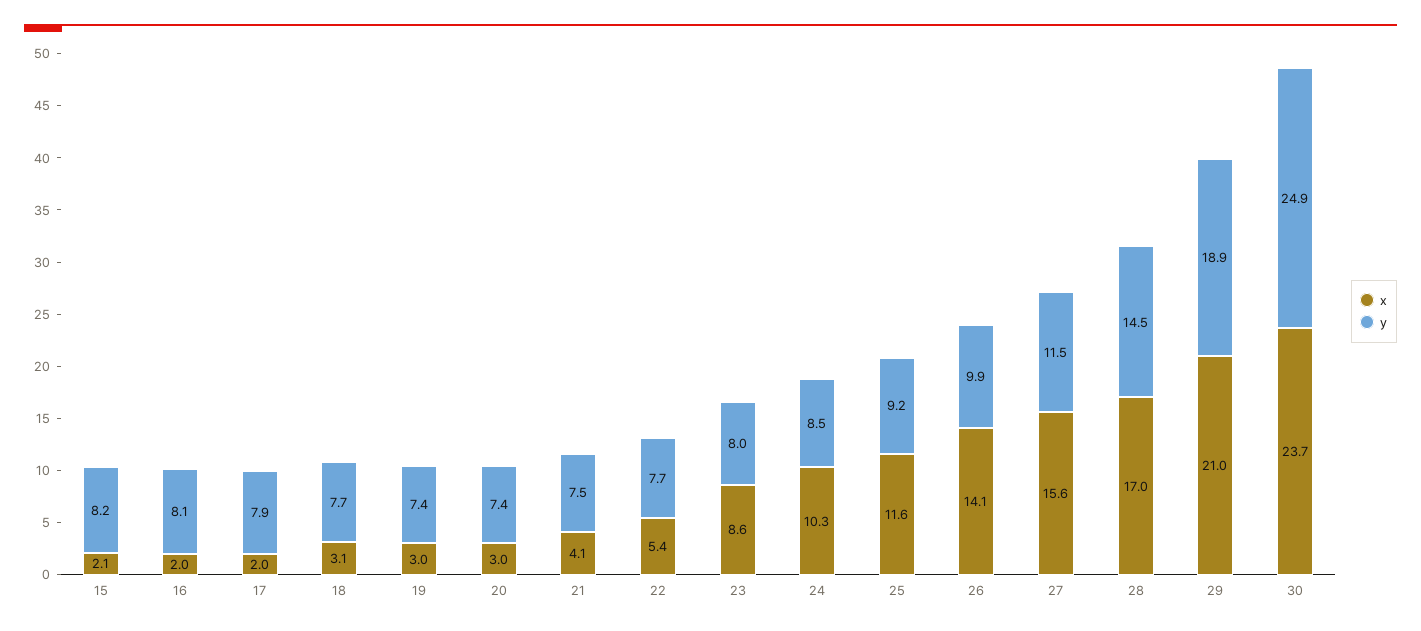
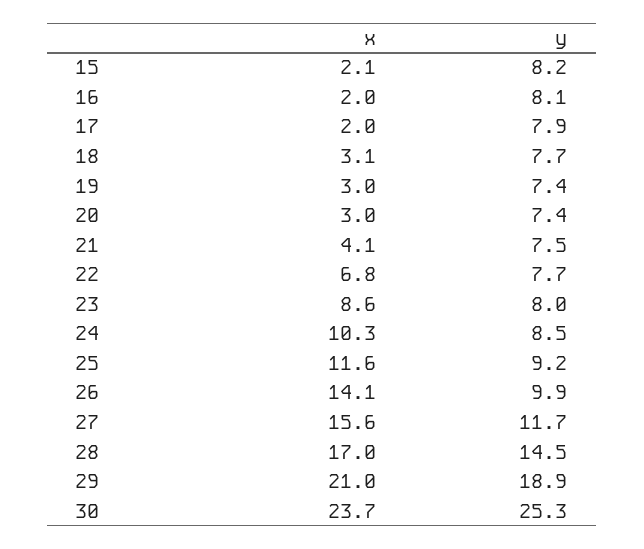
  {
    "x": {
      "15": 2.1,
      "16": 2,
      "17": 2,
      "18": 3.1,
      "19": 3,
      "20": 3,
      "21": 4.1,
-     "22": 5.4,
+     "22": 6.8,
      "23": 8.6,
      "24": 10.3,
      "25": 11.6,
      "26": 14.1,
      "27": 15.6,
      "28": 17,
      "29": 21,
      "30": 23.7
    },
    "y": {
      "15": 8.2,
      "16": 8.1,
      "17": 7.9,
      "18": 7.7,
      "19": 7.4,
      "20": 7.4,
      "21": 7.5,
      "22": 7.7,
      "23": 8,
      "24": 8.5,
      "25": 9.2,
      "26": 9.9,
-     "27": 11.5,
+     "27": 11.7,
      "28": 14.5,
      "29": 18.9,
-     "30": 24.9
+     "30": 25.3
    }
  }

